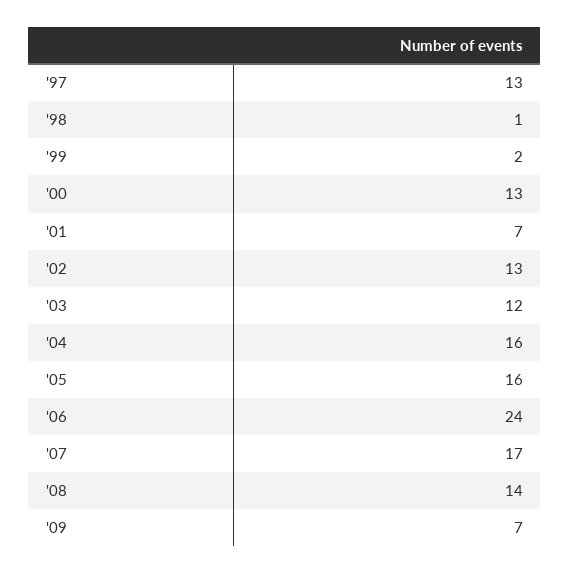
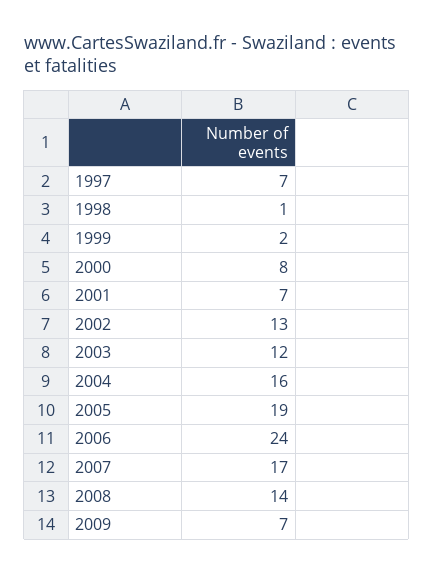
  {
-   "'97": 13,
+   "'97": 7,
    "'98": 1,
    "'99": 2,
-   "'00": 13,
+   "'00": 8,
    "'01": 7,
    "'02": 13,
    "'03": 12,
    "'04": 16,
-   "'05": 16,
+   "'05": 19,
    "'06": 24,
    "'07": 17,
    "'08": 14,
    "'09": 7
  }

